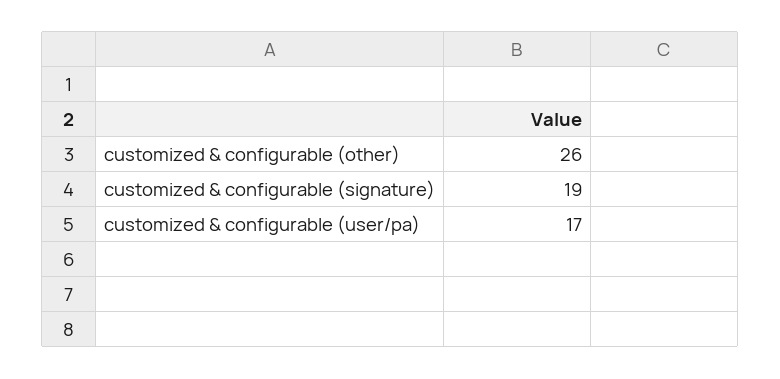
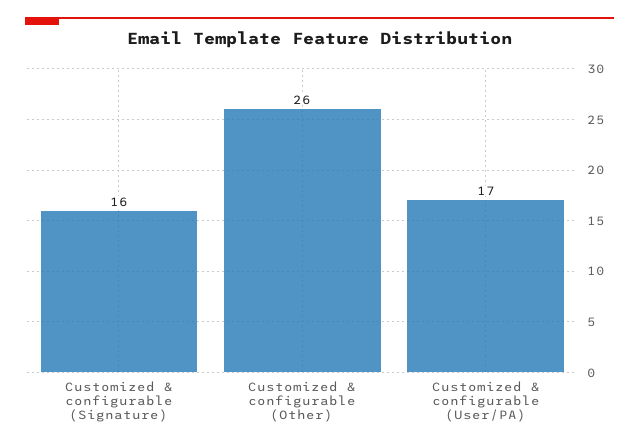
  {
    "customized & configurable (other)": 26,
-   "customized & configurable (signature)": 19,
+   "customized & configurable (signature)": 16,
    "customized & configurable (user/pa)": 17
  }

